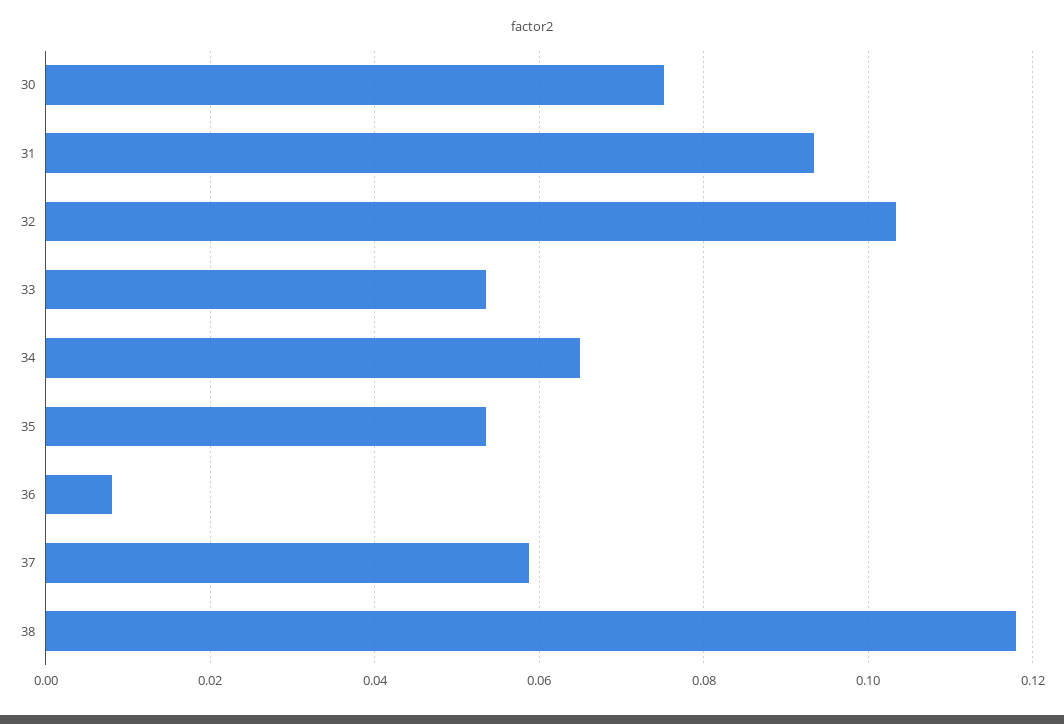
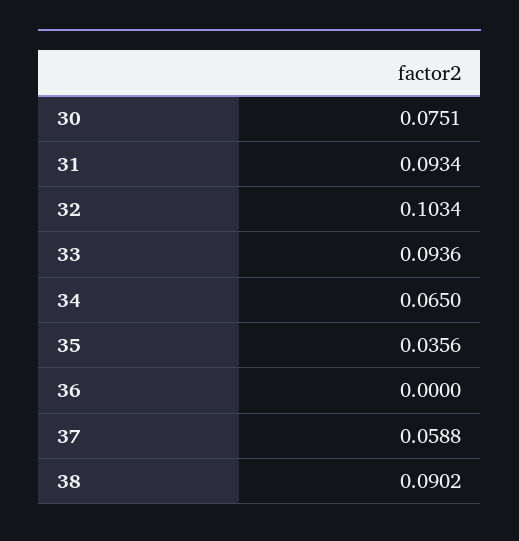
  {
    "30": 0.0751,
    "31": 0.0934,
    "32": 0.1034,
-   "33": 0.054,
+   "33": 0.0936,
    "34": 0.065,
-   "35": 0.054,
+   "35": 0.0356,
-   "36": 0.008,
+   "36": 0,
    "37": 0.0588,
-   "38": 0.118
+   "38": 0.0902
  }

